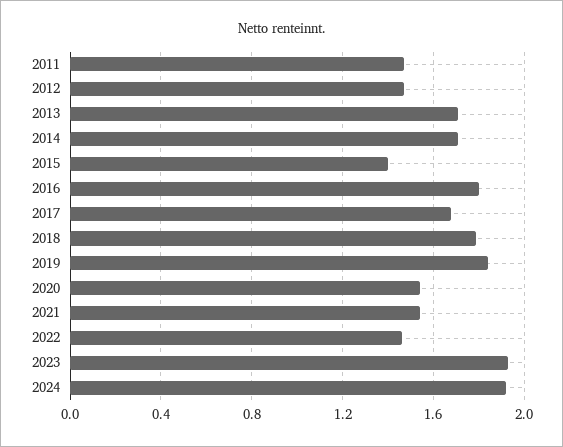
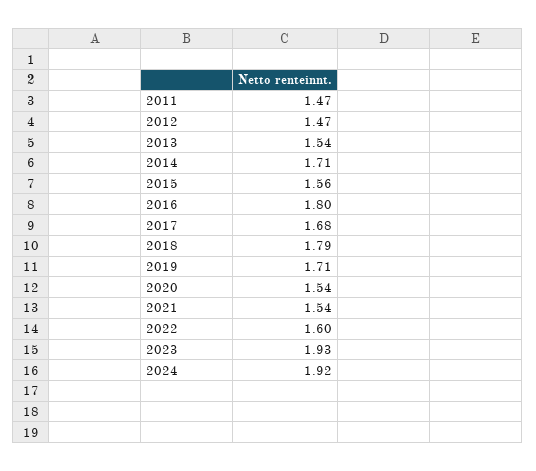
  {
    "2011": 1.47,
    "2012": 1.47,
-   "2013": 1.7,
+   "2013": 1.54,
    "2014": 1.71,
-   "2015": 1.4,
+   "2015": 1.56,
    "2016": 1.8,
    "2017": 1.68,
    "2018": 1.79,
-   "2019": 1.85,
+   "2019": 1.71,
    "2020": 1.54,
    "2021": 1.54,
-   "2022": 1.45,
+   "2022": 1.6,
    "2023": 1.93,
    "2024": 1.92
  }

